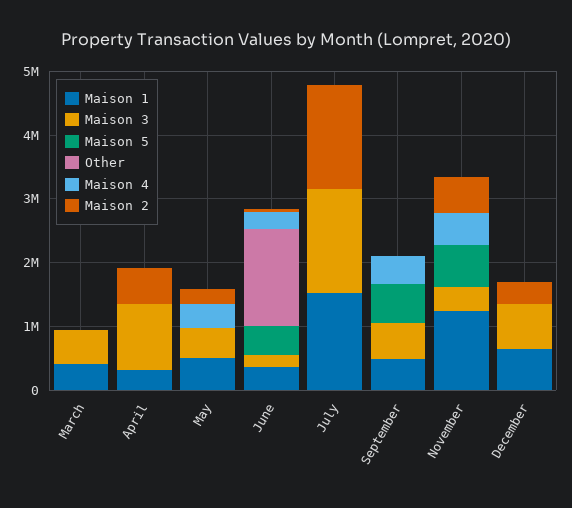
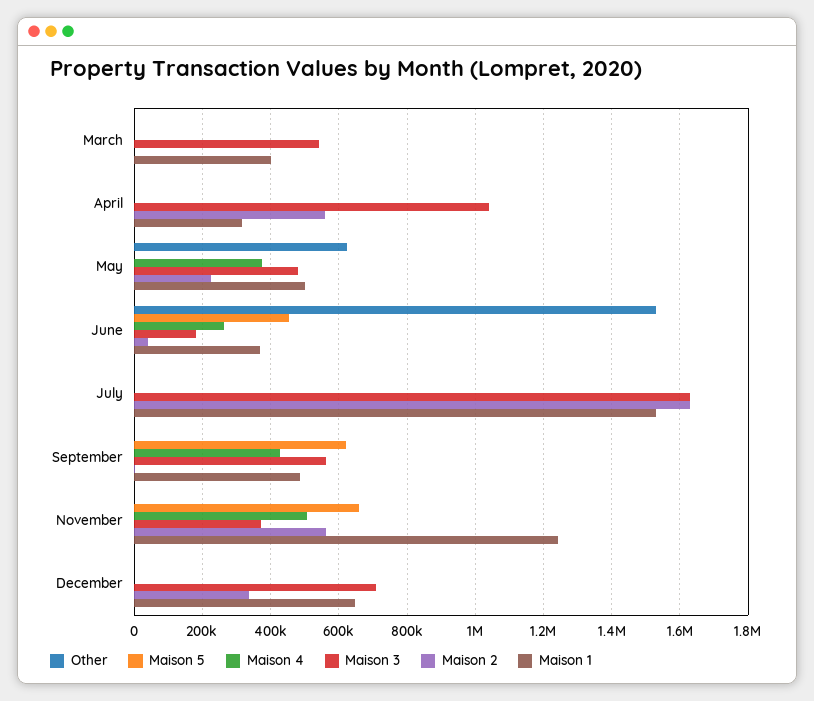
  {
    "Maison 1": {
      "March": 400000,
      "April": 320000,
      "May": 500000,
      "June": 380000,
      "July": 1540000,
      "September": 480000,
      "November": 1240000,
      "December": 640000
    },
    "Maison 3": {
      "March": 540000,
      "April": 1040000,
      "May": 480000,
      "June": 180000,
      "July": 1620000,
      "September": 560000,
      "November": 380000,
      "December": 720000
    },
    "Maison 5": {
      "March": 0,
      "April": 0,
      "May": 0,
      "June": 460000,
      "July": 0,
      "September": 620000,
      "November": 660000,
      "December": 0
    },
    "Other": {
      "March": 0,
      "April": 0,
-     "May": 0,
+     "May": 620000,
      "June": 1540000,
      "July": 0,
      "September": 0,
      "November": 0,
      "December": 0
    },
    "Maison 4": {
      "March": 0,
      "April": 0,
      "May": 380000,
      "June": 260000,
      "July": 0,
      "September": 420000,
      "November": 500000,
      "December": 0
    },
    "Maison 2": {
      "March": 0,
      "April": 560000,
      "May": 220000,
      "June": 40000,
      "July": 1620000,
      "September": 0,
      "November": 560000,
      "December": 340000
    }
  }

